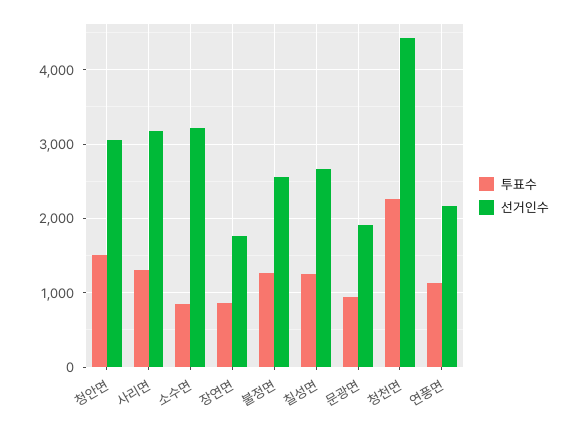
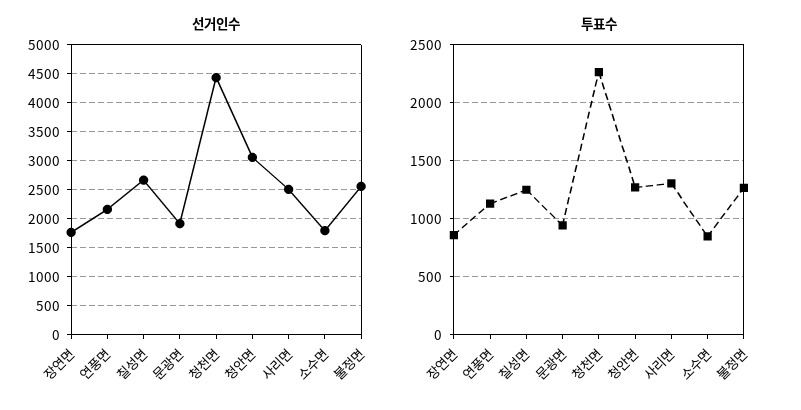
  {
    "투표수": {
-     "청안면": 1500,
+     "청안면": 1300,
      "사리면": 1300,
      "소수면": 800,
      "장연면": 900,
      "불정면": 1300,
      "칠성면": 1300,
      "문광면": 900,
      "청천면": 2300,
      "연풍면": 1100
    },
    "선거인수": {
      "청안면": 3100,
-     "사리면": 3200,
+     "사리면": 2500,
-     "소수면": 3200,
+     "소수면": 1750,
      "장연면": 1800,
      "불정면": 2600,
      "칠성면": 2700,
      "문광면": 1900,
      "청천면": 4400,
      "연풍면": 2200
    }
  }

